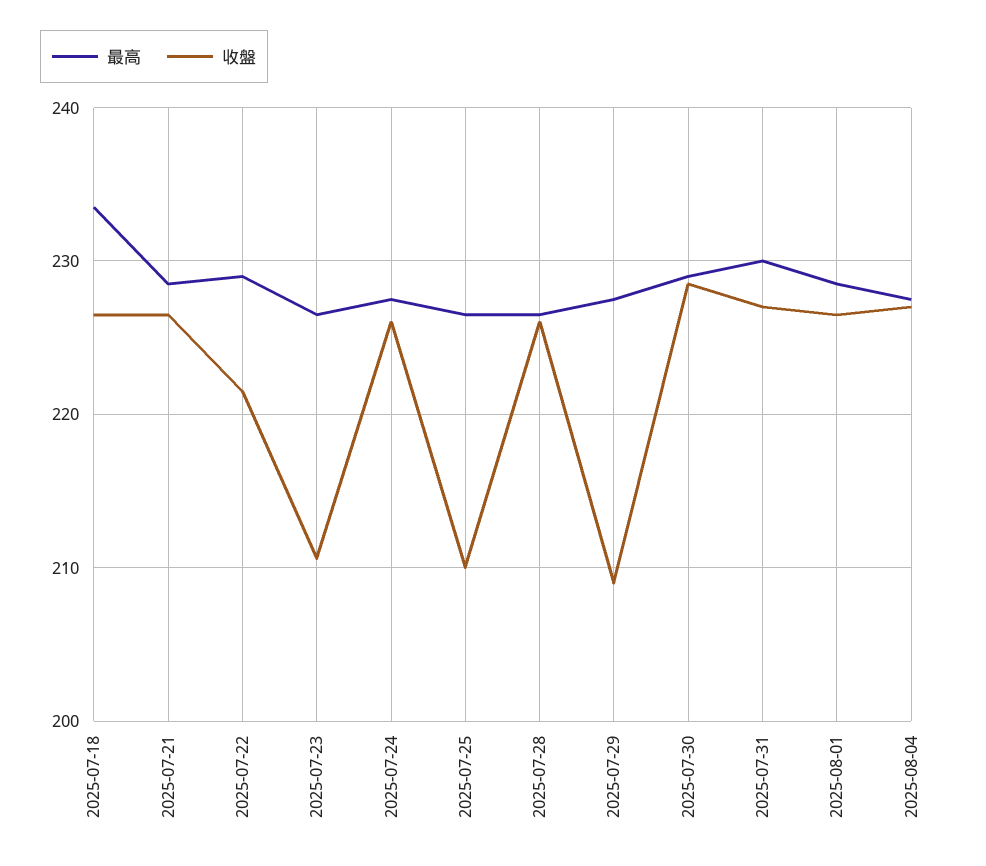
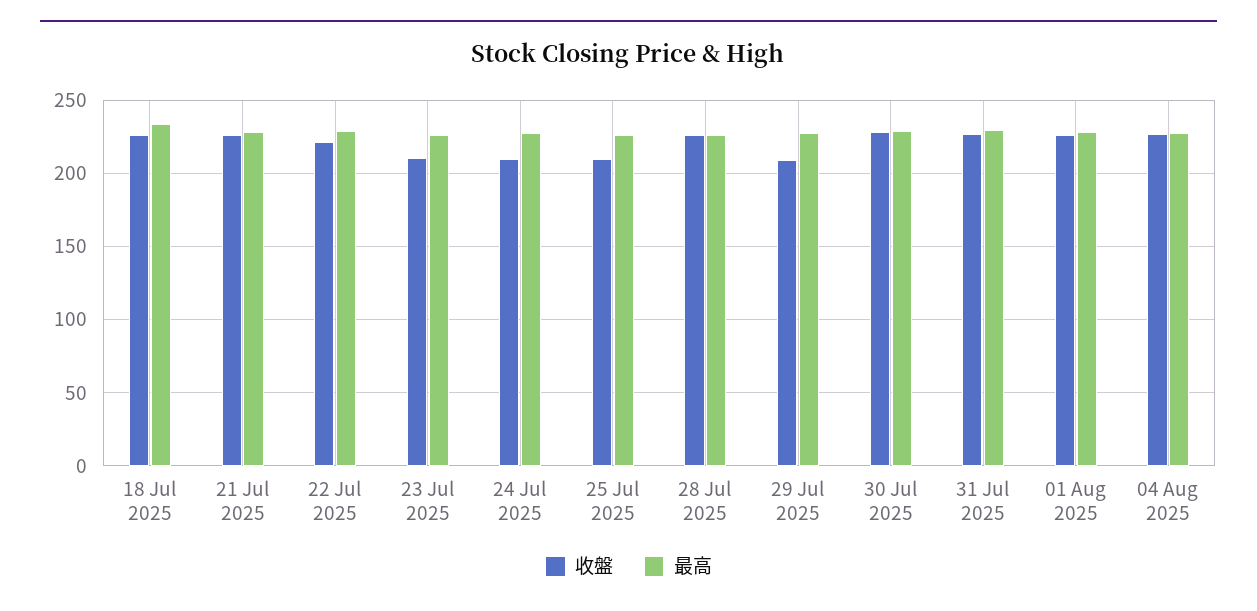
  {
    "最高": {
      "2025-07-18": 234,
      "2025-07-21": 229,
      "2025-07-22": 229,
      "2025-07-23": 227,
      "2025-07-24": 228,
      "2025-07-25": 227,
      "2025-07-28": 227,
      "2025-07-29": 228,
      "2025-07-30": 229,
      "2025-07-31": 230,
      "2025-08-01": 229,
      "2025-08-04": 228
    },
    "收盤": {
      "2025-07-18": 227,
      "2025-07-21": 227,
      "2025-07-22": 222,
      "2025-07-23": 211,
-     "2025-07-24": 226,
+     "2025-07-24": 210,
      "2025-07-25": 210,
      "2025-07-28": 226,
      "2025-07-29": 209,
      "2025-07-30": 229,
      "2025-07-31": 227,
      "2025-08-01": 227,
      "2025-08-04": 227
    }
  }

